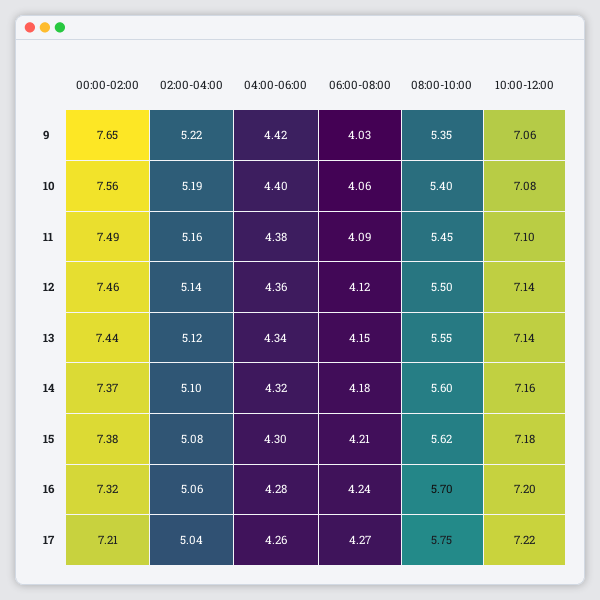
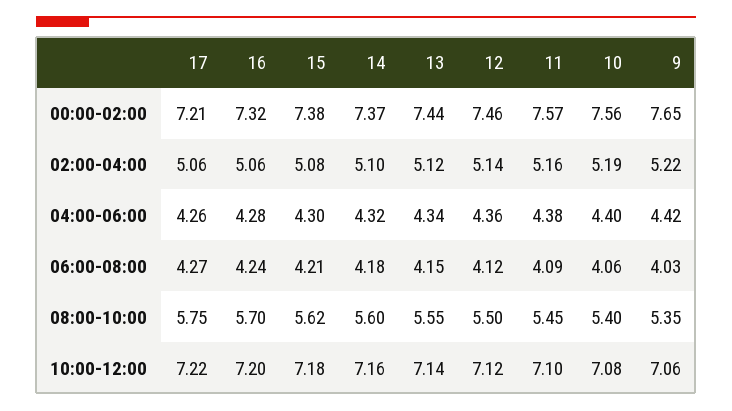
  {
    "00:00-02:00": {
      "9": 7.65,
      "10": 7.56,
-     "11": 7.49,
+     "11": 7.57,
      "12": 7.46,
      "13": 7.44,
      "14": 7.37,
      "15": 7.38,
      "16": 7.32,
      "17": 7.21
    },
    "02:00-04:00": {
      "9": 5.22,
      "10": 5.19,
      "11": 5.16,
      "12": 5.14,
      "13": 5.12,
      "14": 5.1,
      "15": 5.08,
      "16": 5.06,
-     "17": 5.04
+     "17": 5.06
    },
    "04:00-06:00": {
      "9": 4.42,
      "10": 4.4,
      "11": 4.38,
      "12": 4.36,
      "13": 4.34,
      "14": 4.32,
      "15": 4.3,
      "16": 4.28,
      "17": 4.26
    },
    "06:00-08:00": {
      "9": 4.03,
      "10": 4.06,
      "11": 4.09,
      "12": 4.12,
      "13": 4.15,
      "14": 4.18,
      "15": 4.21,
      "16": 4.24,
      "17": 4.27
    },
    "08:00-10:00": {
      "9": 5.35,
      "10": 5.4,
      "11": 5.45,
      "12": 5.5,
      "13": 5.55,
      "14": 5.6,
      "15": 5.62,
      "16": 5.7,
      "17": 5.75
    },
    "10:00-12:00": {
      "9": 7.06,
      "10": 7.08,
      "11": 7.1,
-     "12": 7.14,
+     "12": 7.12,
      "13": 7.14,
      "14": 7.16,
      "15": 7.18,
      "16": 7.2,
      "17": 7.22
    }
  }

